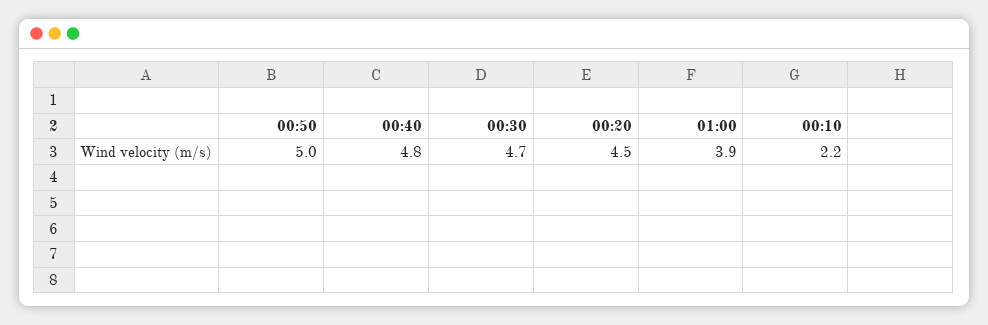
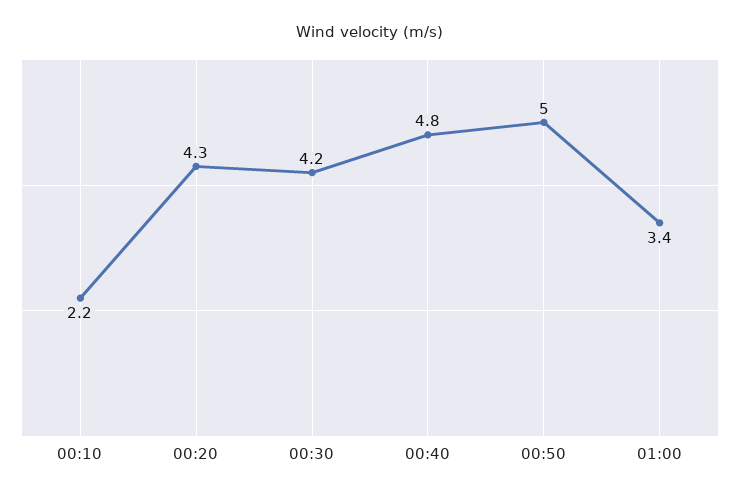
  {
    "00:50": 5,
    "00:40": 4.8,
-   "00:30": 4.7,
+   "00:30": 4.2,
-   "00:20": 4.5,
+   "00:20": 4.3,
-   "01:00": 3.9,
+   "01:00": 3.4,
    "00:10": 2.2
  }

